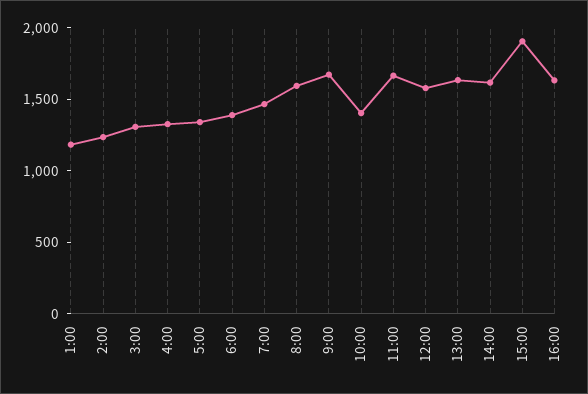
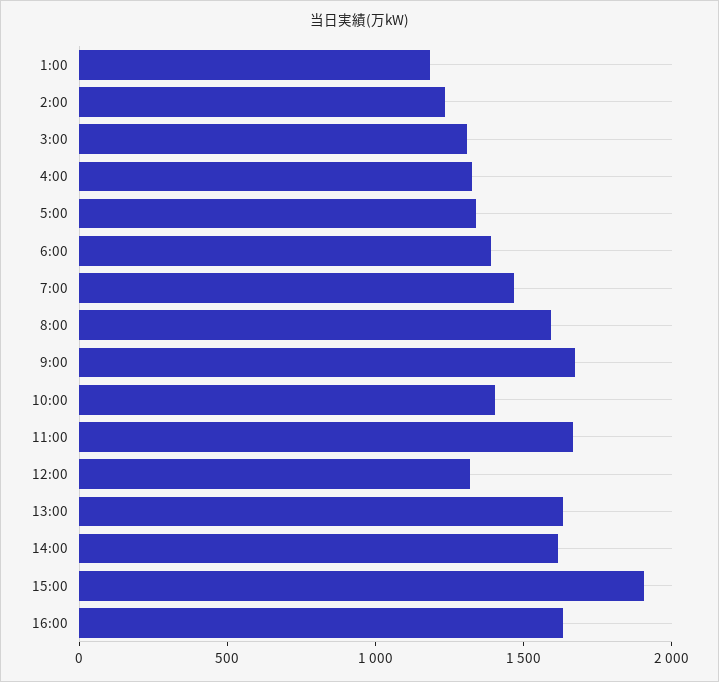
  {
    "1:00": 1200,
    "2:00": 1200,
    "3:00": 1300,
    "4:00": 1300,
    "5:00": 1300,
    "6:00": 1400,
    "7:00": 1500,
    "8:00": 1600,
    "9:00": 1700,
    "10:00": 1400,
    "11:00": 1700,
-   "12:00": 1600,
+   "12:00": 1300,
    "13:00": 1600,
    "14:00": 1600,
    "15:00": 1900,
    "16:00": 1600
  }

